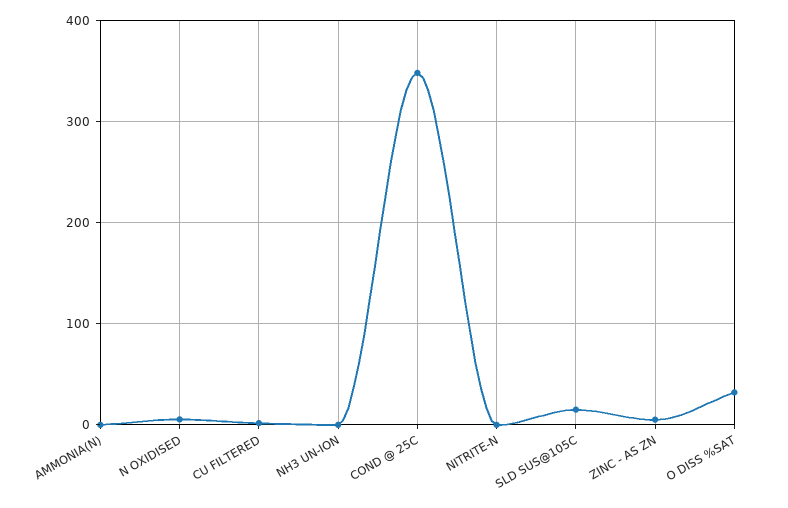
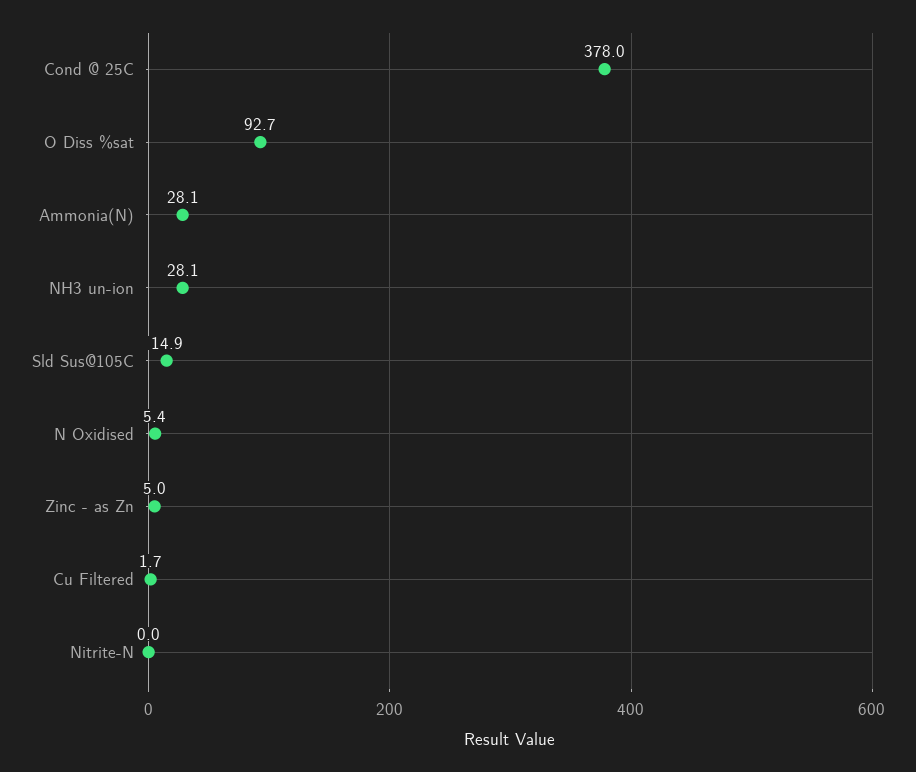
  {
-   "AMMONIA(N)": 0,
+   "AMMONIA(N)": 28.1,
    "N OXIDISED": 5.4,
    "CU FILTERED": 1.7,
-   "NH3 UN-ION": 0,
+   "NH3 UN-ION": 28.1,
-   "COND @ 25C": 350,
+   "COND @ 25C": 378,
    "NITRITE-N": 0,
    "SLD SUS@105C": 14.9,
    "ZINC - AS ZN": 5,
-   "O DISS %SAT": 30
+   "O DISS %SAT": 92.7
  }

